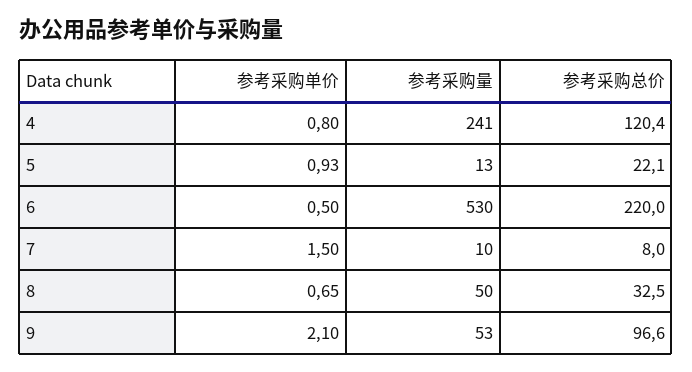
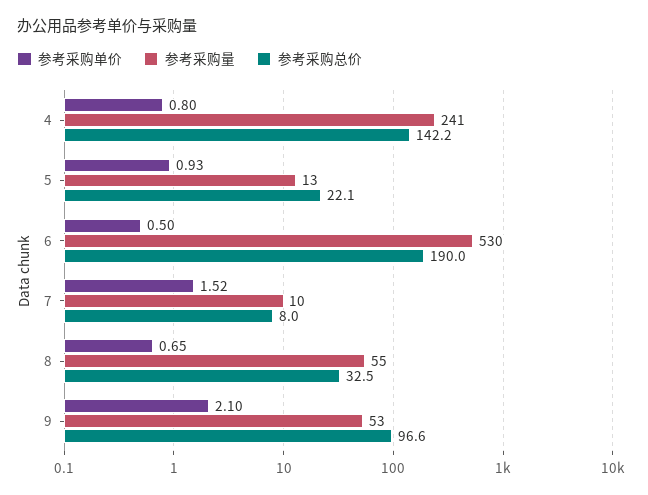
  {
    "参考采购单价": {
      "4": 0.8,
      "5": 0.93,
      "6": 0.5,
-     "7": 1.5,
+     "7": 1.52,
      "8": 0.65,
      "9": 2.1
    },
    "参考采购量": {
      "4": 241,
      "5": 13,
      "6": 530,
      "7": 10,
-     "8": 50,
+     "8": 55,
      "9": 53
    },
    "参考采购总价": {
-     "4": 120.4,
+     "4": 142.2,
      "5": 22.1,
-     "6": 220,
+     "6": 190,
      "7": 8,
      "8": 32.5,
      "9": 96.6
    }
  }

